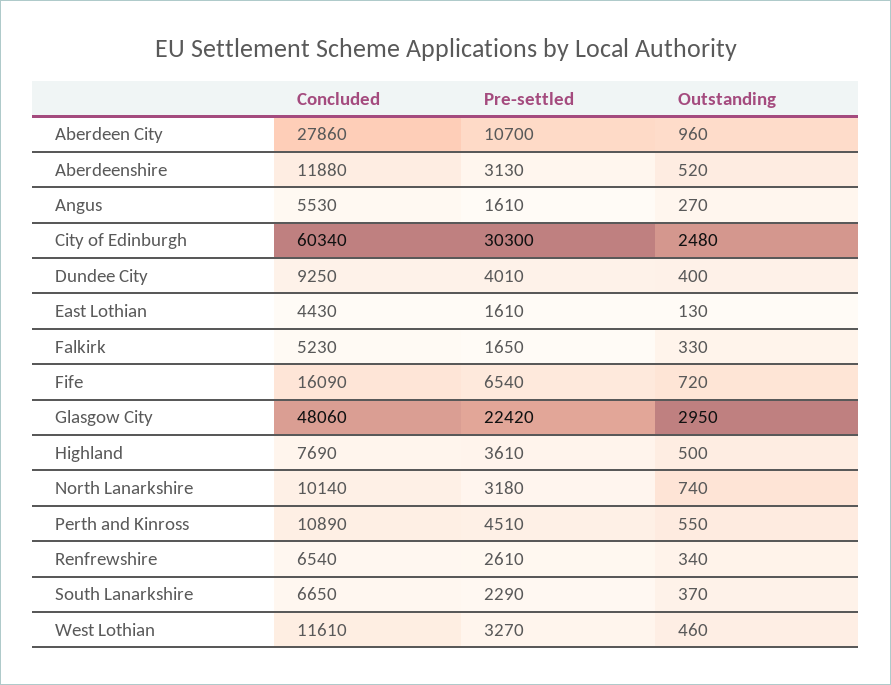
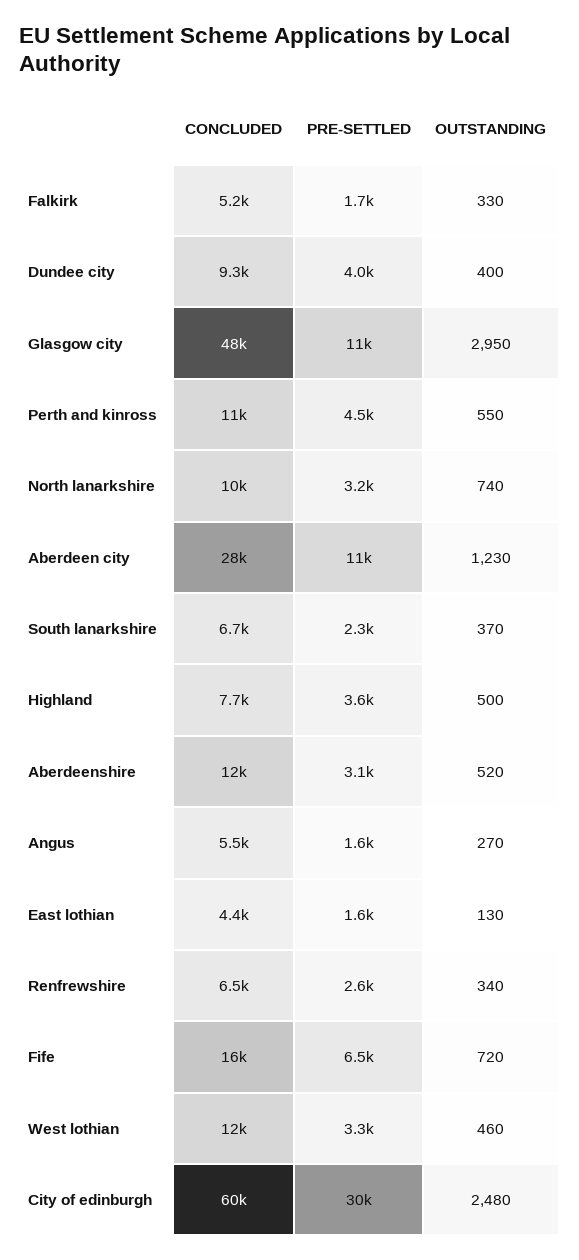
  {
    "Concluded": {
      "Aberdeen City": 27860,
      "Aberdeenshire": 11880,
      "Angus": 5530,
      "City of Edinburgh": 60340,
      "Dundee City": 9250,
      "East Lothian": 4430,
      "Falkirk": 5230,
      "Fife": 16090,
      "Glasgow City": 48060,
      "Highland": 7690,
      "North Lanarkshire": 10140,
      "Perth and Kinross": 10890,
      "Renfrewshire": 6540,
      "South Lanarkshire": 6650,
      "West Lothian": 11610
    },
    "Pre-settled": {
      "Aberdeen City": 10700,
      "Aberdeenshire": 3130,
      "Angus": 1610,
      "City of Edinburgh": 30300,
      "Dundee City": 4010,
      "East Lothian": 1610,
      "Falkirk": 1650,
      "Fife": 6540,
-     "Glasgow City": 22420,
+     "Glasgow City": 11000,
      "Highland": 3610,
      "North Lanarkshire": 3180,
      "Perth and Kinross": 4510,
      "Renfrewshire": 2610,
      "South Lanarkshire": 2290,
      "West Lothian": 3270
    },
    "Outstanding": {
-     "Aberdeen City": 960,
+     "Aberdeen City": 1230,
      "Aberdeenshire": 520,
      "Angus": 270,
      "City of Edinburgh": 2480,
      "Dundee City": 400,
      "East Lothian": 130,
      "Falkirk": 330,
      "Fife": 720,
      "Glasgow City": 2950,
      "Highland": 500,
      "North Lanarkshire": 740,
      "Perth and Kinross": 550,
      "Renfrewshire": 340,
      "South Lanarkshire": 370,
      "West Lothian": 460
    }
  }

